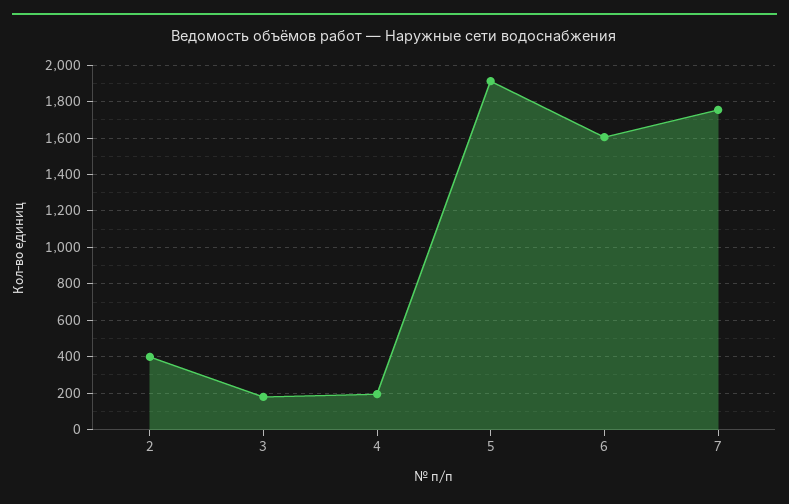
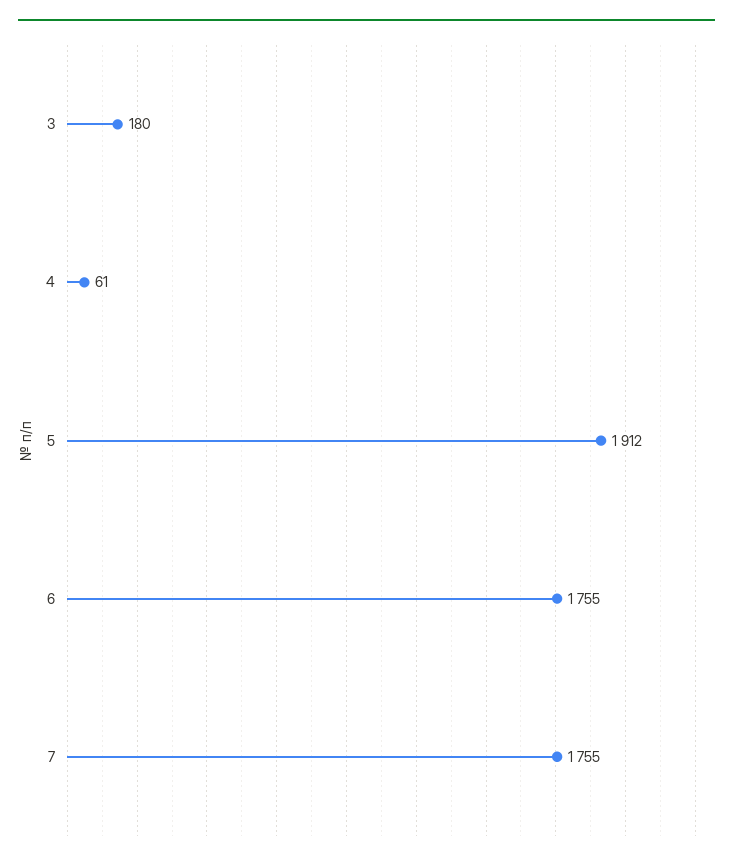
  {
-   "2": 400,
    "3": 180,
-   "4": 200,
+   "4": 61,
    "5": 1912,
-   "6": 1600,
+   "6": 1755,
    "7": 1755
  }

